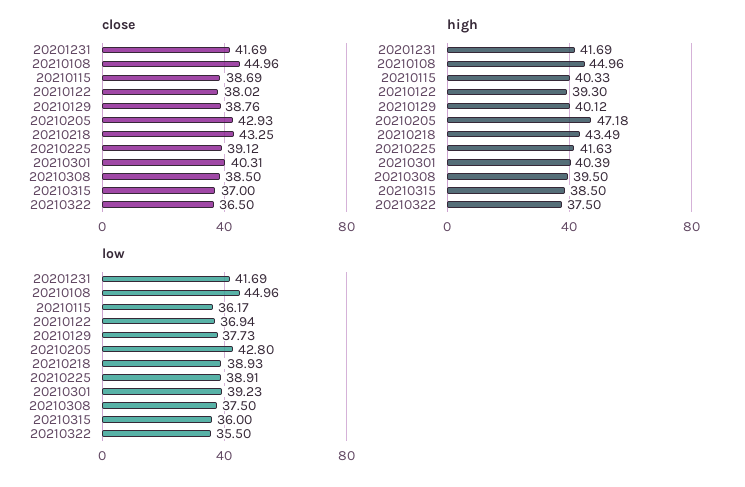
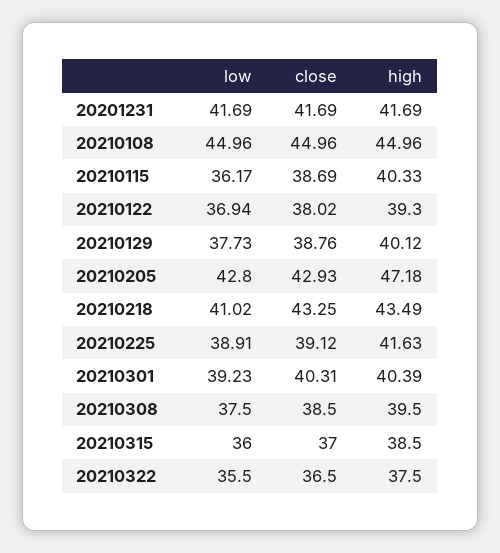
  {
    "close": {
      "20201231": 41.69,
      "20210108": 44.96,
      "20210115": 38.69,
      "20210122": 38.02,
      "20210129": 38.76,
      "20210205": 42.93,
      "20210218": 43.25,
      "20210225": 39.12,
      "20210301": 40.31,
      "20210308": 38.5,
      "20210315": 37,
      "20210322": 36.5
    },
    "high": {
      "20201231": 41.69,
      "20210108": 44.96,
      "20210115": 40.33,
      "20210122": 39.3,
      "20210129": 40.12,
      "20210205": 47.18,
      "20210218": 43.49,
      "20210225": 41.63,
      "20210301": 40.39,
      "20210308": 39.5,
      "20210315": 38.5,
      "20210322": 37.5
    },
    "low": {
      "20201231": 41.69,
      "20210108": 44.96,
      "20210115": 36.17,
      "20210122": 36.94,
      "20210129": 37.73,
      "20210205": 42.8,
-     "20210218": 38.93,
+     "20210218": 41.02,
      "20210225": 38.91,
      "20210301": 39.23,
      "20210308": 37.5,
      "20210315": 36,
      "20210322": 35.5
    }
  }

